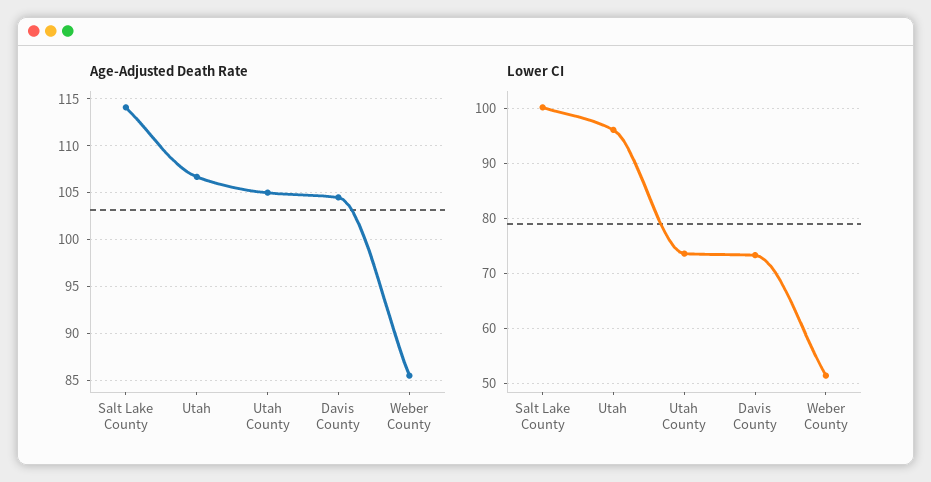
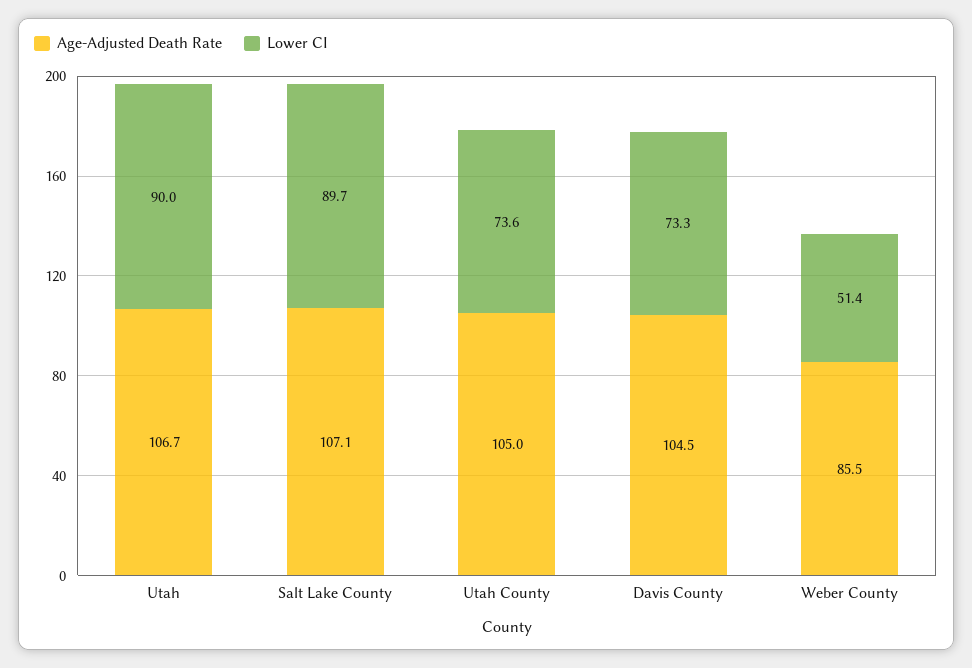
  {
    "Age-Adjusted Death Rate": {
-     "Salt Lake County": 114,
+     "Salt Lake County": 107.1,
      "Utah": 106.7,
      "Utah County": 105,
      "Davis County": 104.5,
      "Weber County": 85.5
    },
    "Lower CI": {
-     "Salt Lake County": 100,
+     "Salt Lake County": 89.7,
-     "Utah": 96,
+     "Utah": 90,
      "Utah County": 73.6,
      "Davis County": 73.3,
      "Weber County": 51.4
    }
  }

